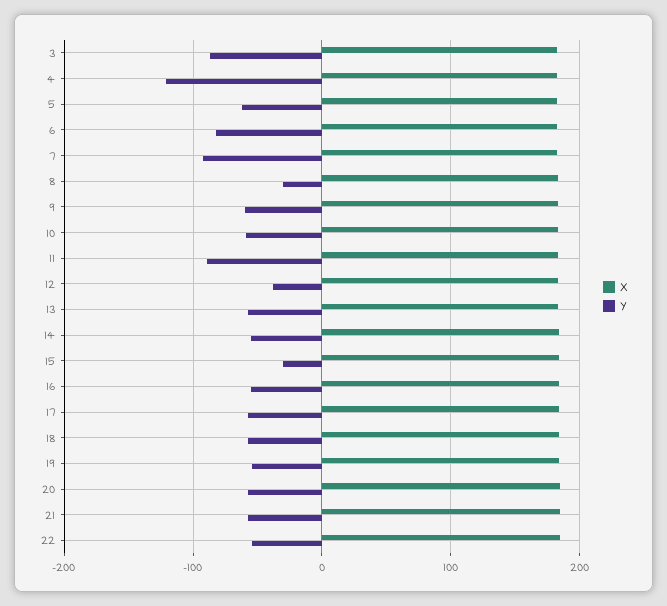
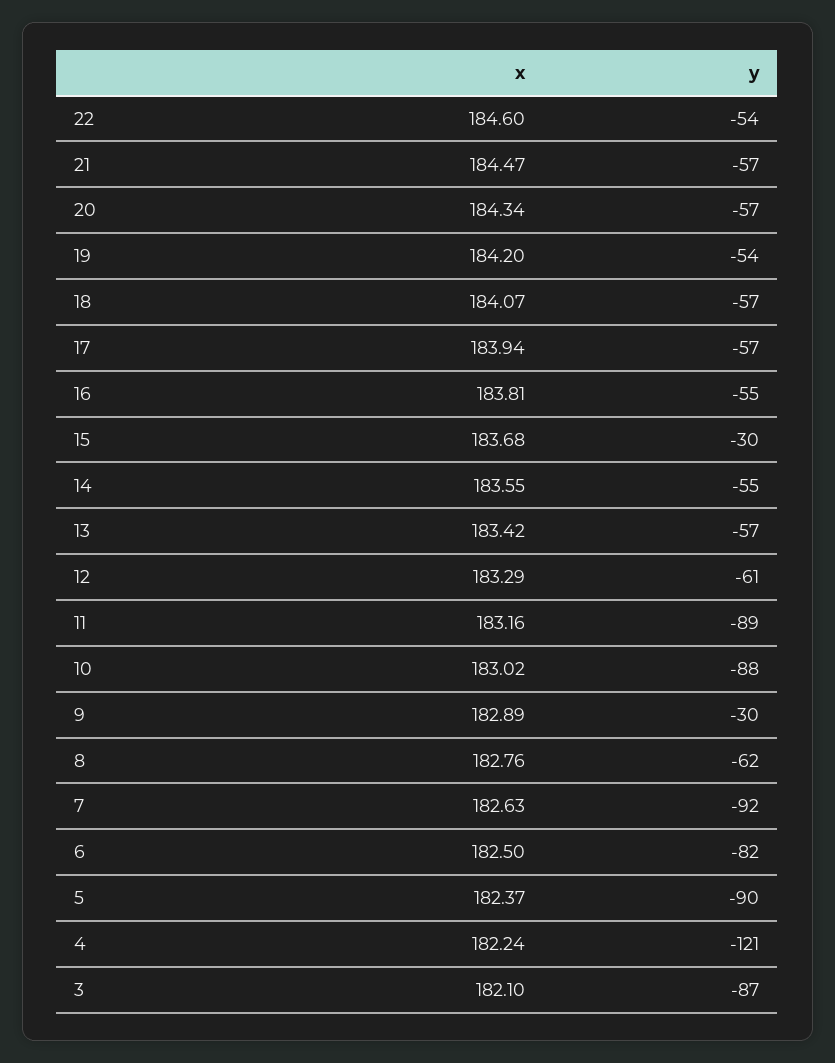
  {
    "X": {
      "3": 182.1,
      "4": 182.24,
      "5": 182.37,
      "6": 182.5,
      "7": 182.63,
      "8": 182.76,
      "9": 182.89,
      "10": 183.02,
      "11": 183.16,
      "12": 183.29,
      "13": 183.42,
      "14": 183.55,
      "15": 183.68,
      "16": 183.81,
      "17": 183.94,
      "18": 184.07,
      "19": 184.2,
      "20": 184.34,
      "21": 184.47,
      "22": 184.6
    },
    "Y": {
      "3": -87,
      "4": -121,
-     "5": -60,
+     "5": -90,
      "6": -82,
      "7": -92,
-     "8": -30,
+     "8": -62,
-     "9": -60,
+     "9": -30,
-     "10": -60,
+     "10": -88,
      "11": -89,
-     "12": -40,
+     "12": -61,
      "13": -57,
      "14": -55,
      "15": -30,
      "16": -55,
      "17": -57,
      "18": -57,
      "19": -54,
      "20": -57,
      "21": -57,
      "22": -54
    }
  }

